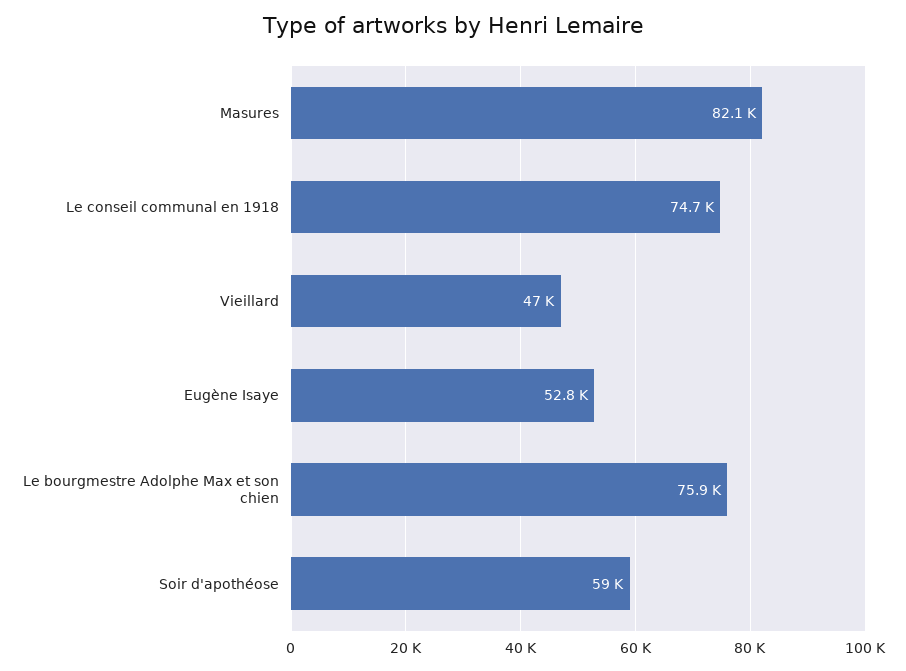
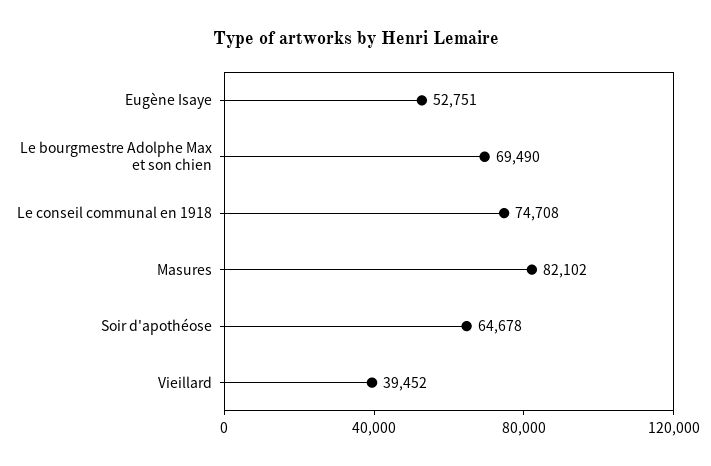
  {
    "Masures": 82102,
    "Le conseil communal en 1918": 74708,
-   "Vieillard": 47000,
+   "Vieillard": 39452,
    "Eugène Isaye": 52751,
-   "Le bourgmestre Adolphe Max et son chien": 75900,
+   "Le bourgmestre Adolphe Max et son chien": 69490,
-   "Soir d'apothéose": 59000
+   "Soir d'apothéose": 64678
  }

